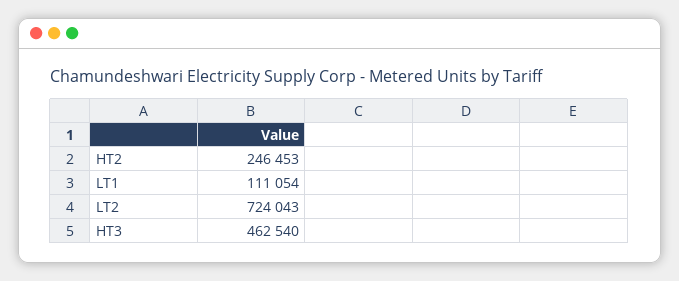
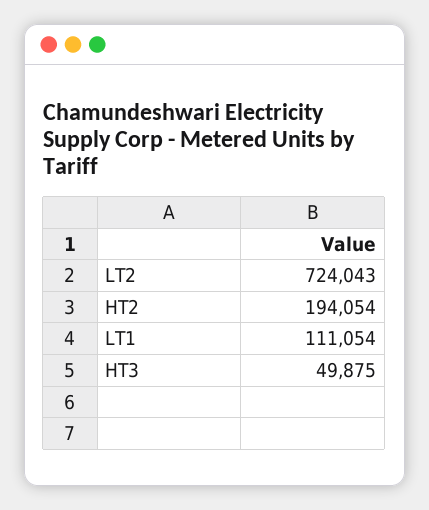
  {
-   "HT2": 246453,
+   "HT2": 194054,
    "LT1": 111054,
    "LT2": 724043,
-   "HT3": 462540
+   "HT3": 49875
  }

